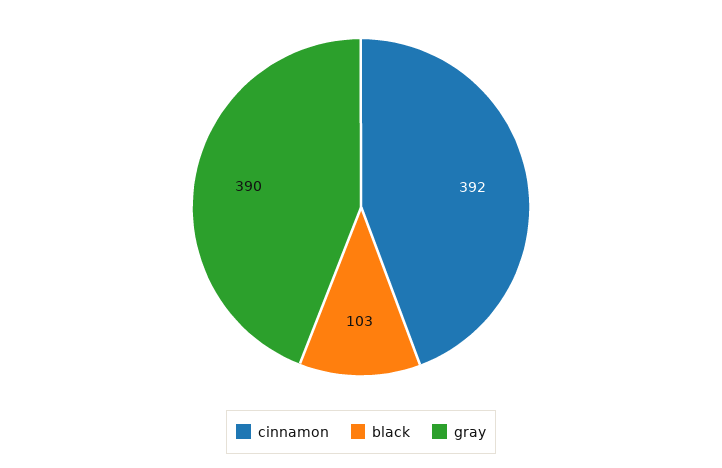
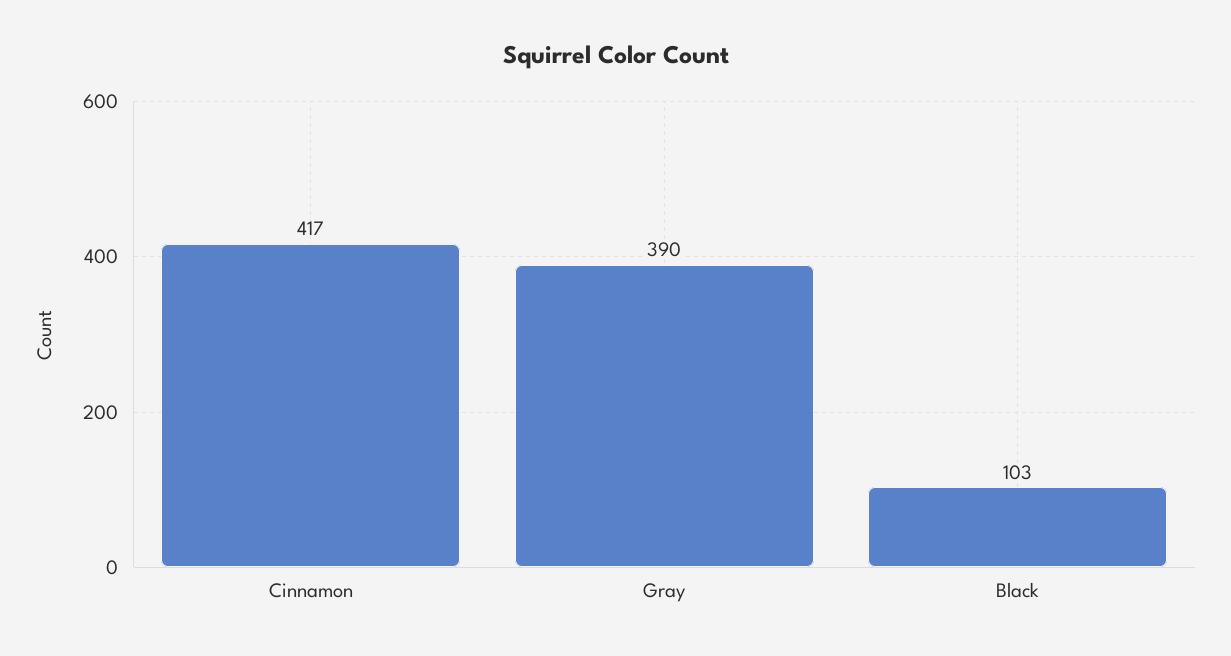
  {
-   "cinnamon": 392,
+   "cinnamon": 417,
    "black": 103,
    "gray": 390
  }

